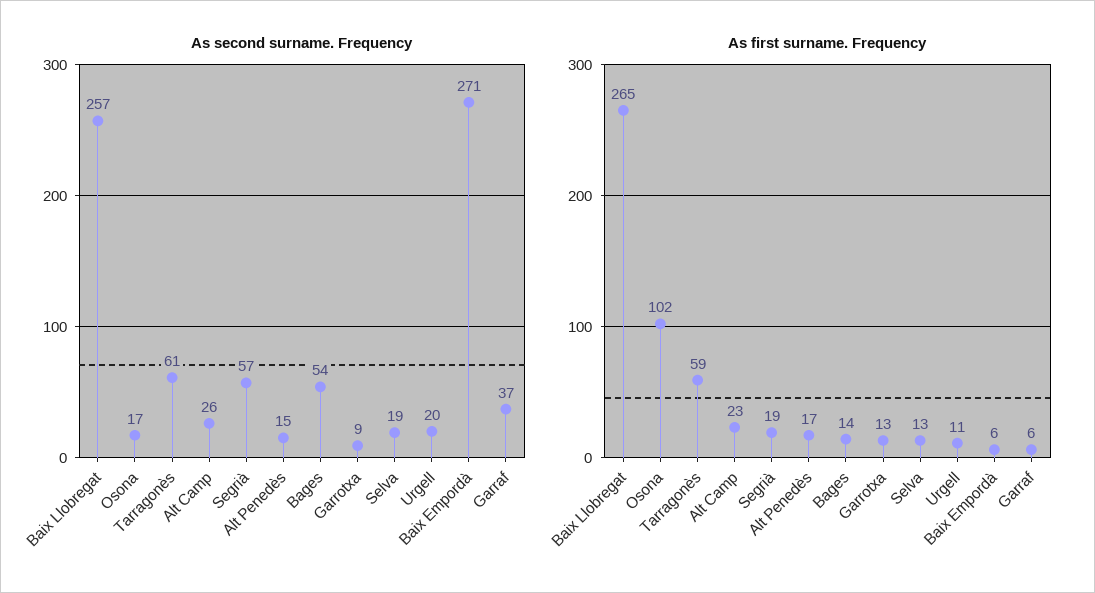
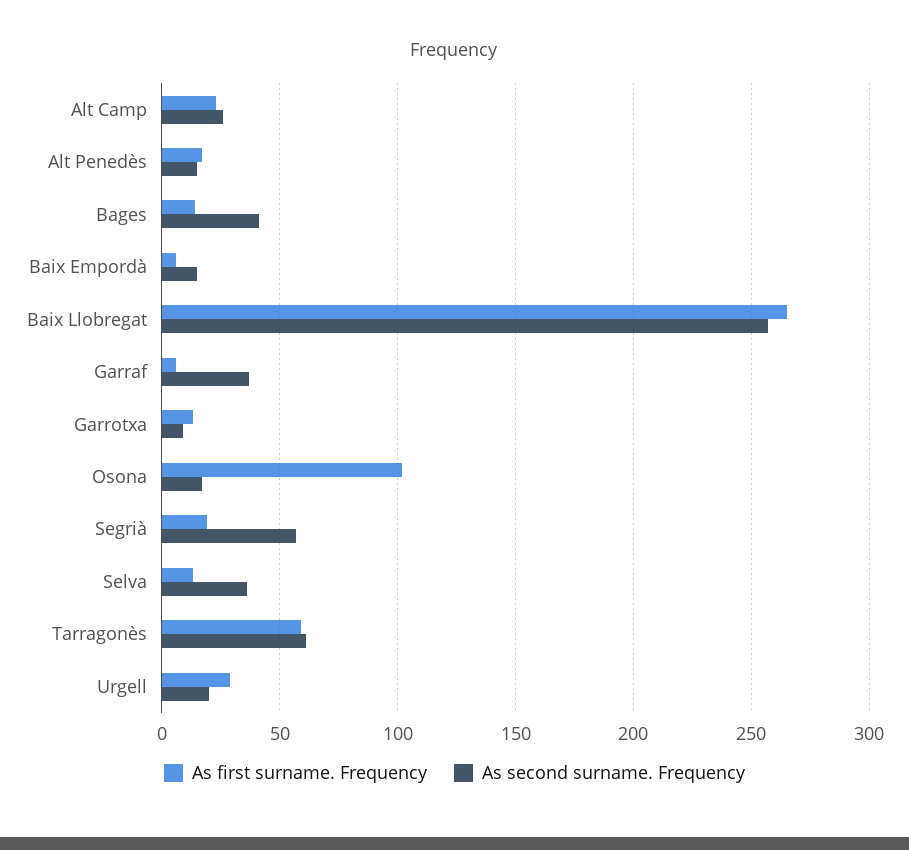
  {
    "As second surname. Frequency": {
      "Baix Llobregat": 257,
      "Osona": 17,
      "Tarragonès": 61,
      "Alt Camp": 26,
      "Segrià": 57,
      "Alt Penedès": 15,
-     "Bages": 54,
+     "Bages": 40,
      "Garrotxa": 9,
-     "Selva": 19,
+     "Selva": 35,
      "Urgell": 20,
-     "Baix Empordà": 271,
+     "Baix Empordà": 15,
      "Garraf": 37
    },
    "As first surname. Frequency": {
      "Baix Llobregat": 265,
      "Osona": 102,
      "Tarragonès": 59,
      "Alt Camp": 23,
      "Segrià": 19,
      "Alt Penedès": 17,
      "Bages": 14,
      "Garrotxa": 13,
      "Selva": 13,
-     "Urgell": 11,
+     "Urgell": 30,
      "Baix Empordà": 6,
      "Garraf": 6
    }
  }

